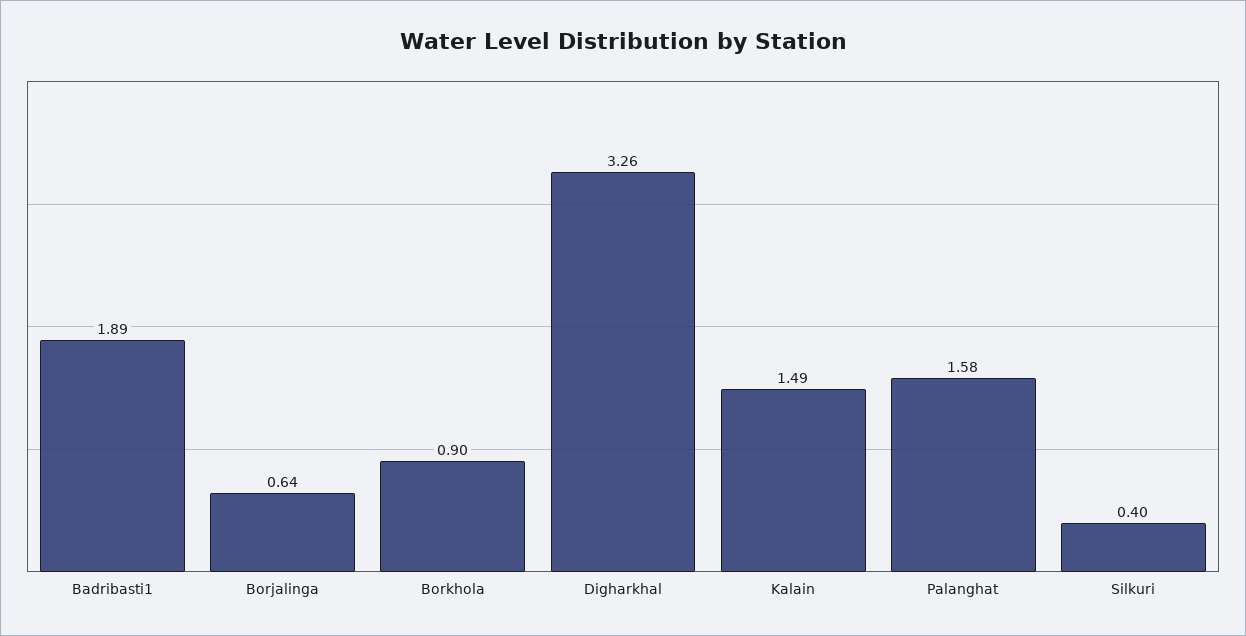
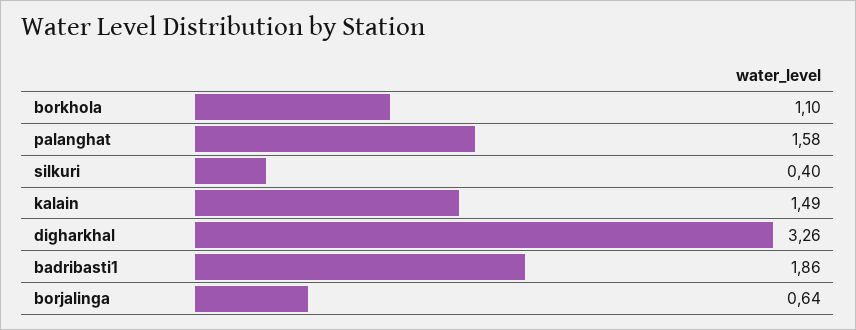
  {
-   "Badribasti1": 1.89,
+   "Badribasti1": 1.86,
    "Borjalinga": 0.64,
-   "Borkhola": 0.9,
+   "Borkhola": 1.1,
    "Digharkhal": 3.26,
    "Kalain": 1.49,
    "Palanghat": 1.58,
    "Silkuri": 0.4
  }

